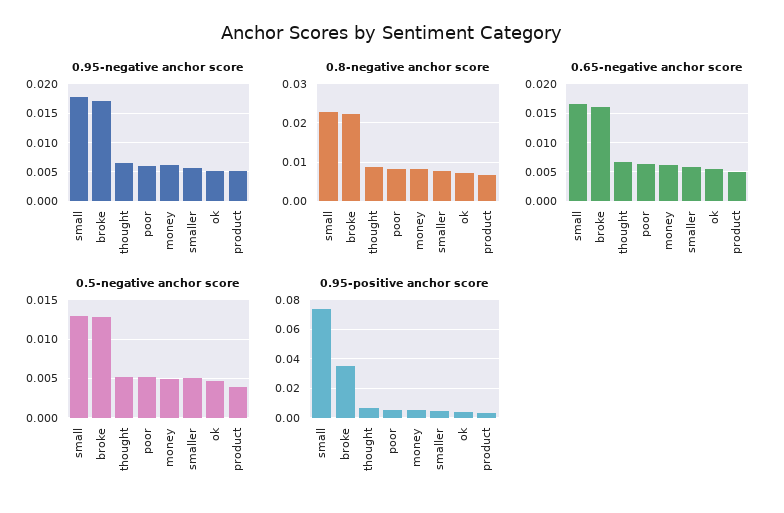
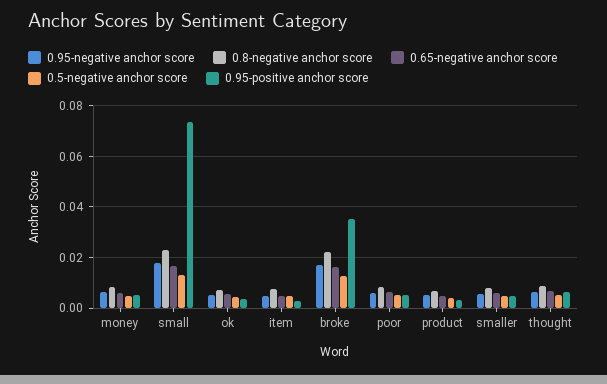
  {
    "0.95-negative anchor score": {
      "small": 0.0175,
      "broke": 0.0175,
      "thought": 0.0075,
      "poor": 0.005,
      "money": 0.005,
      "smaller": 0.005,
      "ok": 0.005,
-     "product": 0.005
+     "product": 0.005,
+     "item": 0.005
    },
    "0.8-negative anchor score": {
      "small": 0.022,
      "broke": 0.022,
      "thought": 0.008,
      "poor": 0.008,
      "money": 0.008,
      "smaller": 0.008,
      "ok": 0.008,
-     "product": 0.006
+     "product": 0.006,
+     "item": 0.0075
    },
    "0.65-negative anchor score": {
      "small": 0.0175,
      "broke": 0.015,
      "thought": 0.0075,
      "poor": 0.0075,
      "money": 0.005,
      "smaller": 0.005,
      "ok": 0.005,
-     "product": 0.005
+     "product": 0.005,
+     "item": 0.005
    },
    "0.5-negative anchor score": {
      "small": 0.013,
      "broke": 0.013,
      "thought": 0.005,
      "poor": 0.005,
      "money": 0.005,
      "smaller": 0.005,
      "ok": 0.005,
-     "product": 0.004
+     "product": 0.004,
+     "item": 0.005
    },
    "0.95-positive anchor score": {
      "small": 0.0725,
      "broke": 0.035,
      "thought": 0.005,
      "poor": 0.005,
      "money": 0.005,
      "smaller": 0.005,
      "ok": 0.005,
-     "product": 0.0025
+     "product": 0.0025,
+     "item": 0.0025
    }
  }

